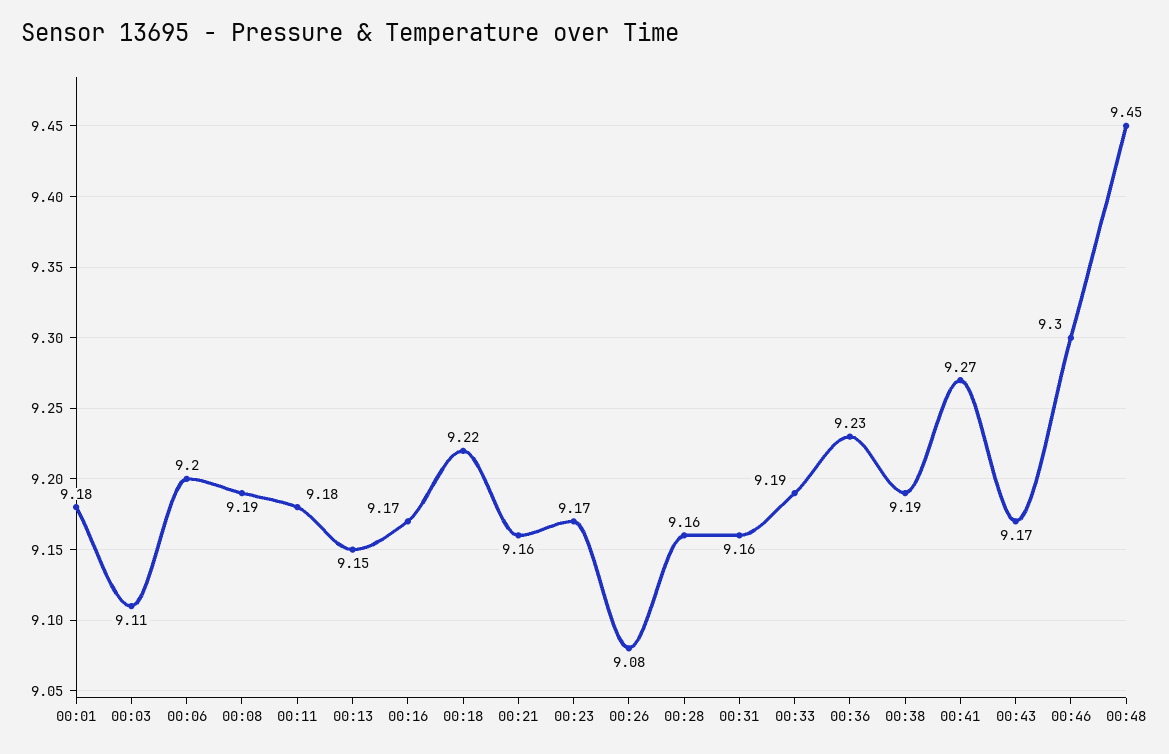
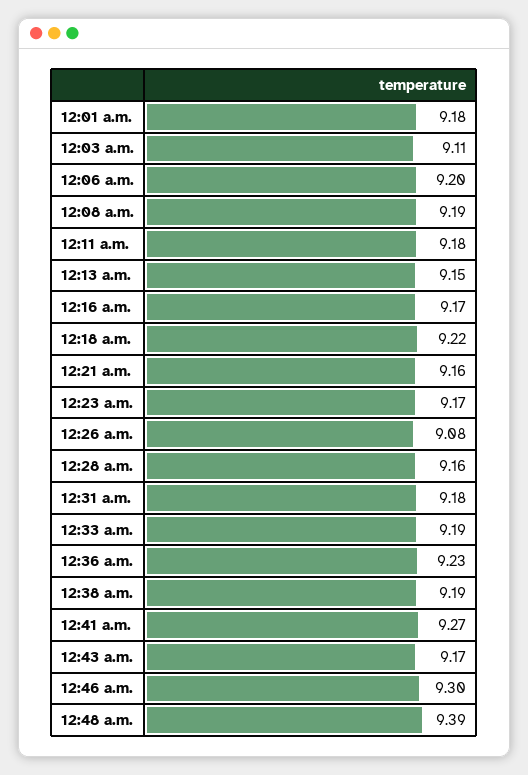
  {
    "00:01": 9.18,
    "00:03": 9.11,
    "00:06": 9.2,
    "00:08": 9.19,
    "00:11": 9.18,
    "00:13": 9.15,
    "00:16": 9.17,
    "00:18": 9.22,
    "00:21": 9.16,
    "00:23": 9.17,
    "00:26": 9.08,
    "00:28": 9.16,
-   "00:31": 9.16,
+   "00:31": 9.18,
    "00:33": 9.19,
    "00:36": 9.23,
    "00:38": 9.19,
    "00:41": 9.27,
    "00:43": 9.17,
    "00:46": 9.3,
-   "00:48": 9.45
+   "00:48": 9.39
  }

